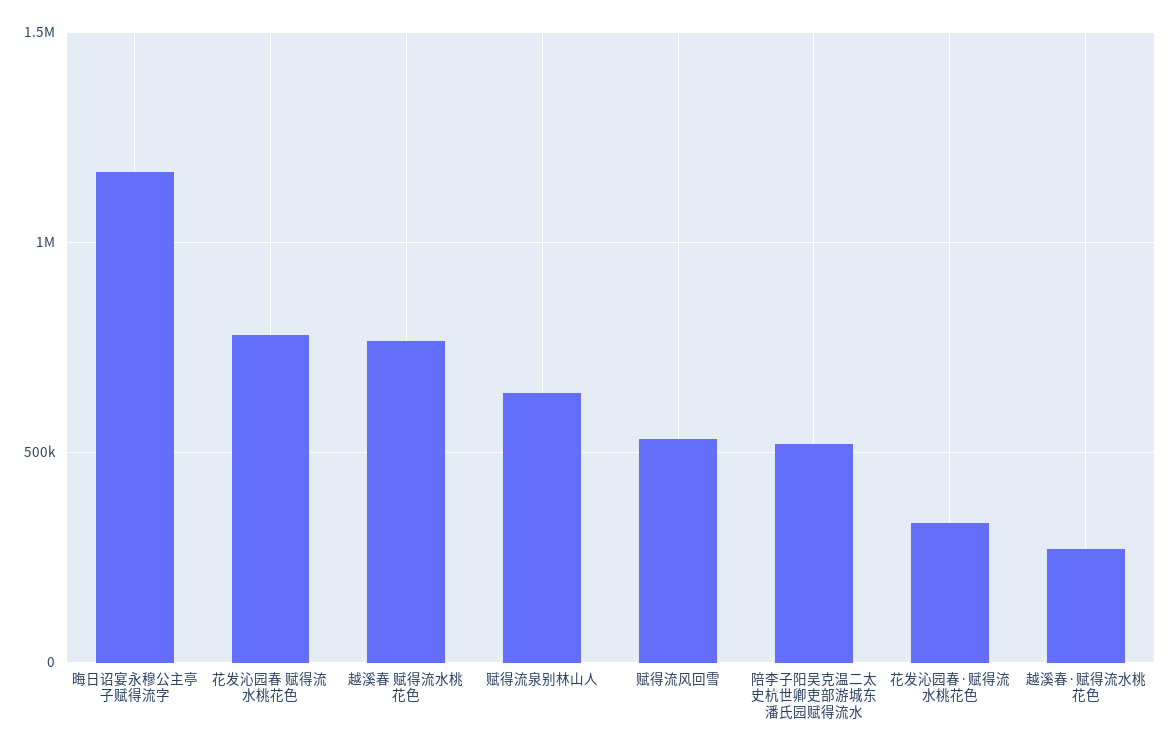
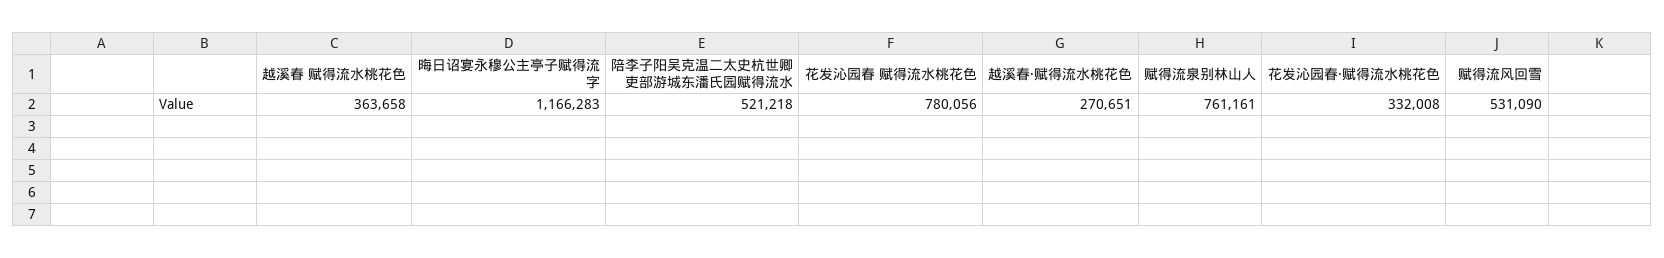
  {
    "晦日诏宴永穆公主亭子赋得流字": 1166283,
    "花发沁园春 赋得流水桃花色": 780056,
-   "越溪春 赋得流水桃花色": 750000,
+   "越溪春 赋得流水桃花色": 363658,
-   "赋得流泉别林山人": 650000,
+   "赋得流泉别林山人": 761161,
    "赋得流风回雪": 531090,
    "陪李子阳吴克温二太史杭世卿吏部游城东潘氏园赋得流水": 521218,
    "花发沁园春·赋得流水桃花色": 332008,
    "越溪春·赋得流水桃花色": 270651
  }

